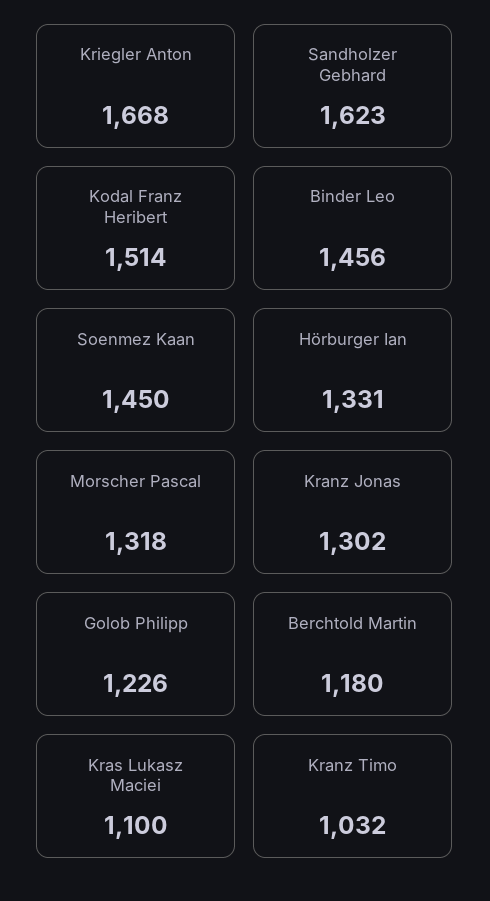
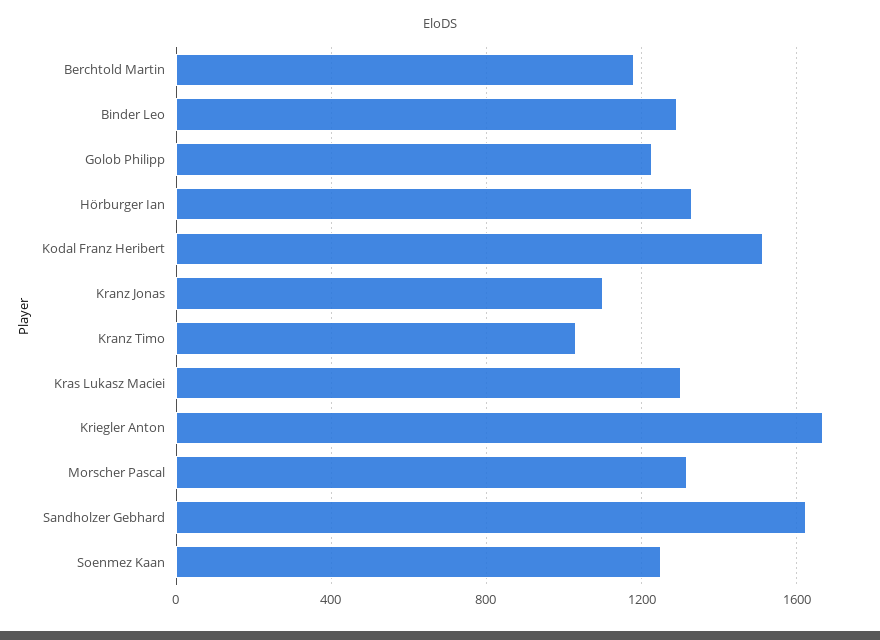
  {
    "Kriegler Anton": 1668,
    "Sandholzer Gebhard": 1623,
    "Kodal Franz Heribert": 1514,
-   "Binder Leo": 1456,
+   "Binder Leo": 1300,
-   "Soenmez Kaan": 1450,
+   "Soenmez Kaan": 1250,
    "Hörburger Ian": 1331,
    "Morscher Pascal": 1318,
-   "Kranz Jonas": 1302,
+   "Kranz Jonas": 1100,
    "Golob Philipp": 1226,
    "Berchtold Martin": 1180,
-   "Kras Lukasz Maciei": 1100,
+   "Kras Lukasz Maciei": 1300,
    "Kranz Timo": 1032
  }

